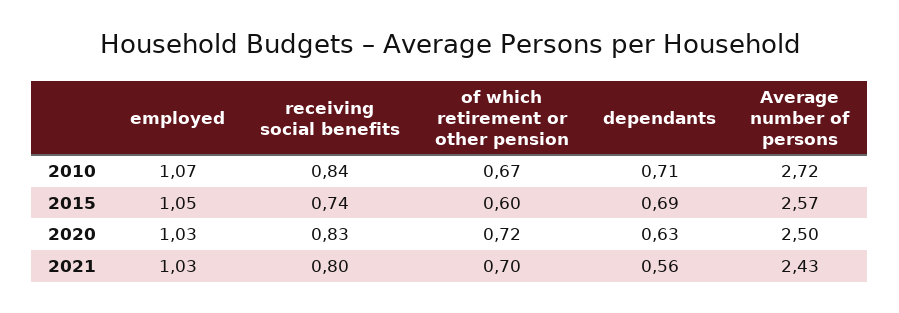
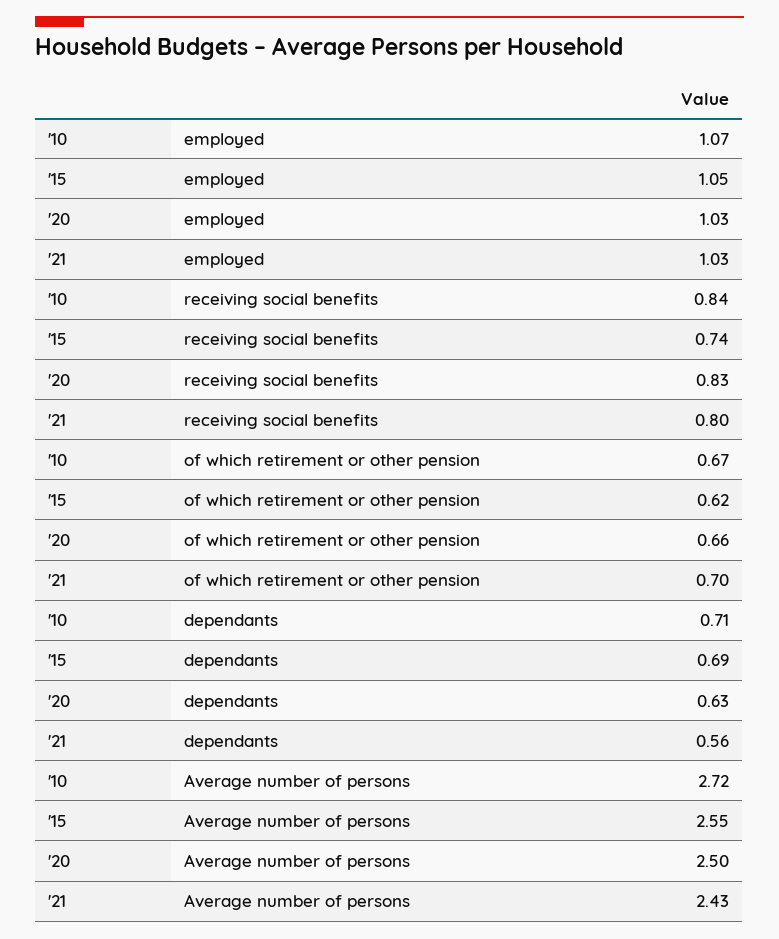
  {
    "employed": {
      "2010": 1.07,
      "2015": 1.05,
      "2020": 1.03,
      "2021": 1.03
    },
    "receiving social benefits": {
      "2010": 0.84,
      "2015": 0.74,
      "2020": 0.83,
      "2021": 0.8
    },
    "of which retirement or other pension": {
      "2010": 0.67,
-     "2015": 0.6,
+     "2015": 0.62,
-     "2020": 0.72,
+     "2020": 0.66,
      "2021": 0.7
    },
    "dependants": {
      "2010": 0.71,
      "2015": 0.69,
      "2020": 0.63,
      "2021": 0.56
    },
    "Average number of persons": {
      "2010": 2.72,
-     "2015": 2.57,
+     "2015": 2.55,
      "2020": 2.5,
      "2021": 2.43
    }
  }

